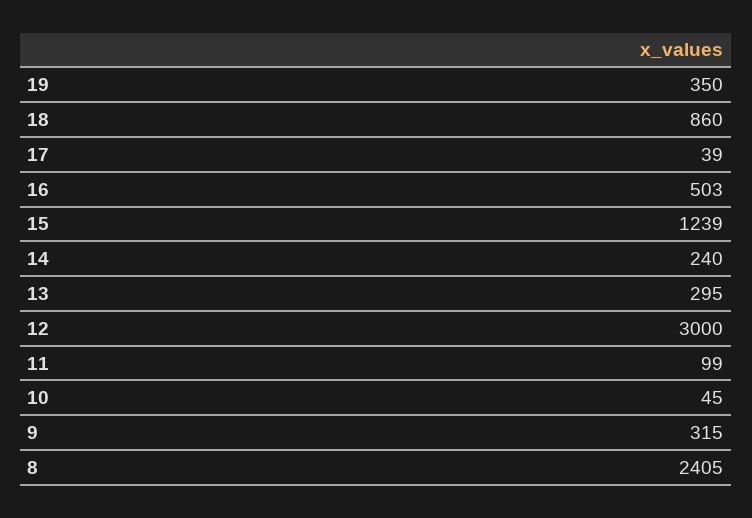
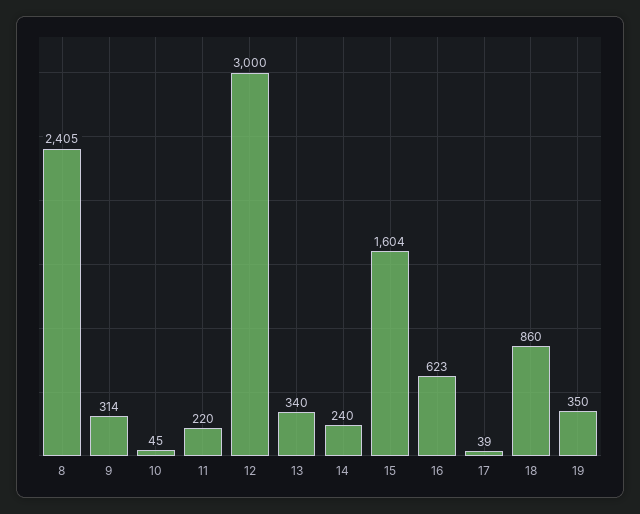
  {
    "19": 350,
    "18": 860,
    "17": 39,
-   "16": 503,
+   "16": 623,
-   "15": 1239,
+   "15": 1604,
    "14": 240,
-   "13": 295,
+   "13": 340,
    "12": 3000,
-   "11": 99,
+   "11": 220,
    "10": 45,
-   "9": 315,
+   "9": 314,
    "8": 2405
  }

